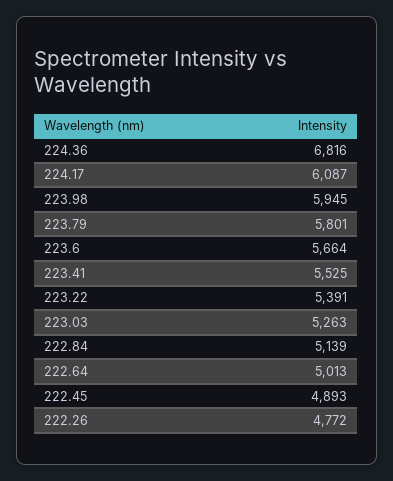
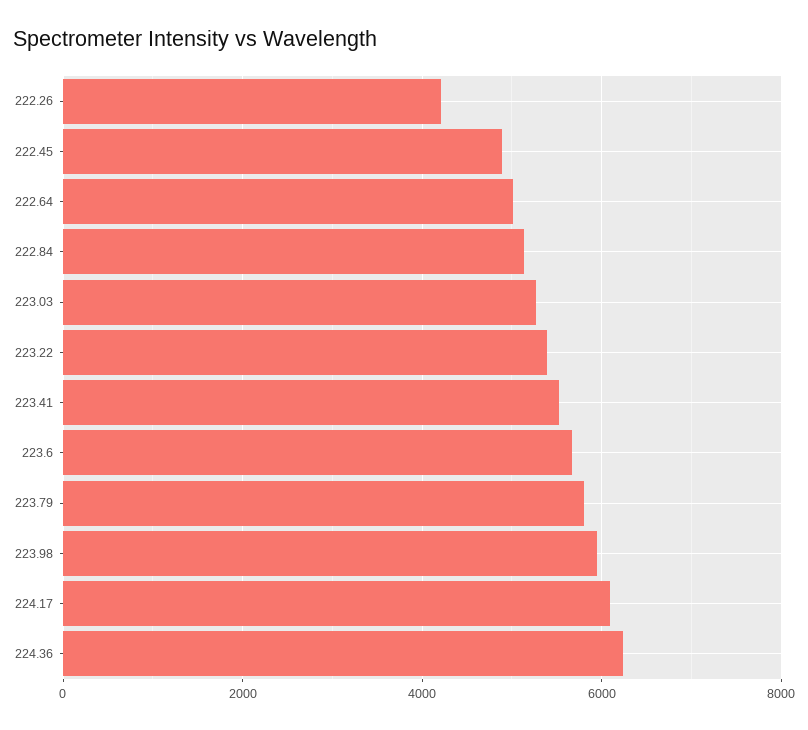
  {
-   "224.36": 6816,
+   "224.36": 6200,
    "224.17": 6087,
    "223.98": 5945,
    "223.79": 5801,
    "223.6": 5664,
    "223.41": 5525,
    "223.22": 5391,
    "223.03": 5263,
    "222.84": 5139,
    "222.64": 5013,
    "222.45": 4893,
-   "222.26": 4772
+   "222.26": 4200
  }

